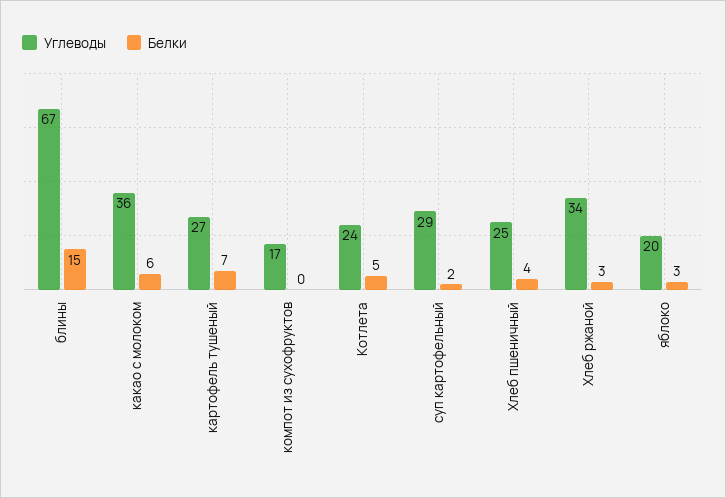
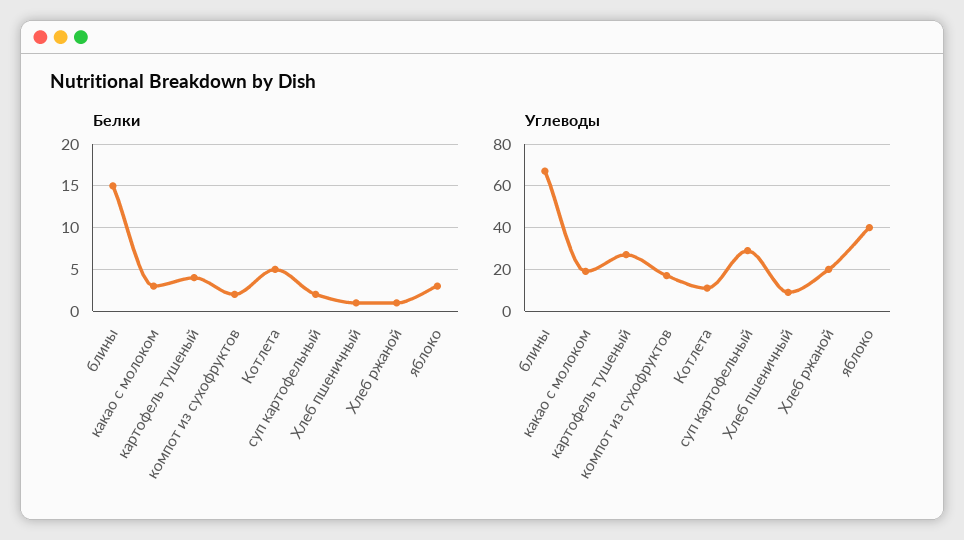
  {
    "Углеводы": {
      "блины": 67,
-     "какао с молоком": 36,
+     "какао с молоком": 20,
      "картофель тушеный": 27,
      "компот из сухофруктов": 17,
-     "Котлета": 24,
+     "Котлета": 10,
      "суп картофельный": 29,
-     "Хлеб пшеничный": 25,
+     "Хлеб пшеничный": 10,
-     "Хлеб ржаной": 34,
+     "Хлеб ржаной": 20,
-     "яблоко": 20
+     "яблоко": 40
    },
    "Белки": {
      "блины": 15,
-     "какао с молоком": 6,
+     "какао с молоком": 3,
-     "картофель тушеный": 7,
+     "картофель тушеный": 4,
-     "компот из сухофруктов": 0,
+     "компот из сухофруктов": 2,
      "Котлета": 5,
      "суп картофельный": 2,
-     "Хлеб пшеничный": 4,
+     "Хлеб пшеничный": 1,
-     "Хлеб ржаной": 3,
+     "Хлеб ржаной": 1,
      "яблоко": 3
    }
  }

